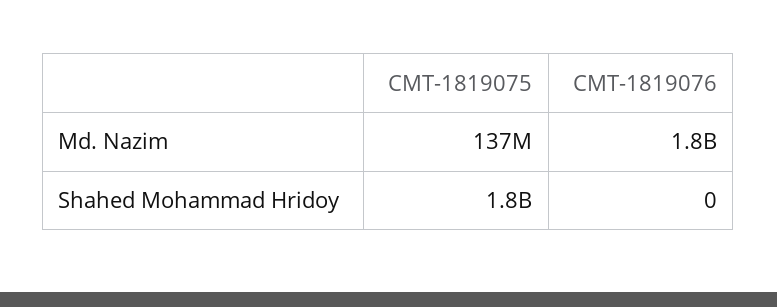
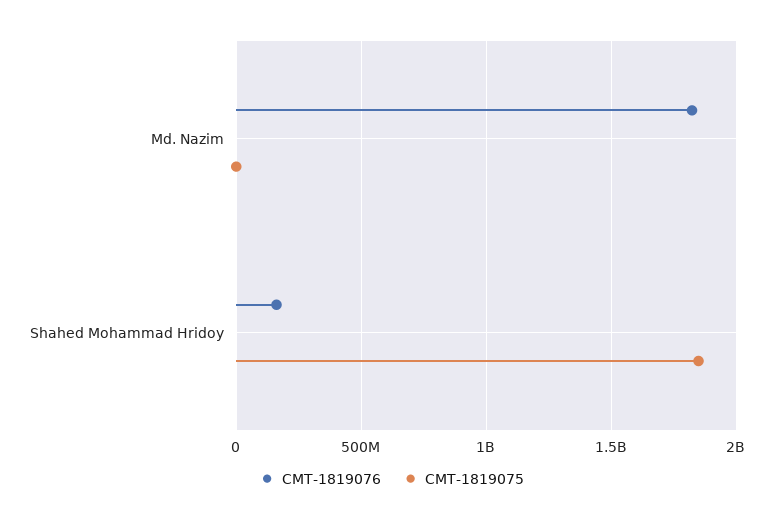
  {
    "CMT-1819075": {
-     "Md. Nazim": 137000000,
+     "Md. Nazim": 0,
      "Shahed Mohammad Hridoy": 1800000000
    },
    "CMT-1819076": {
      "Md. Nazim": 1800000000,
-     "Shahed Mohammad Hridoy": 0
+     "Shahed Mohammad Hridoy": 150000000
    }
  }

